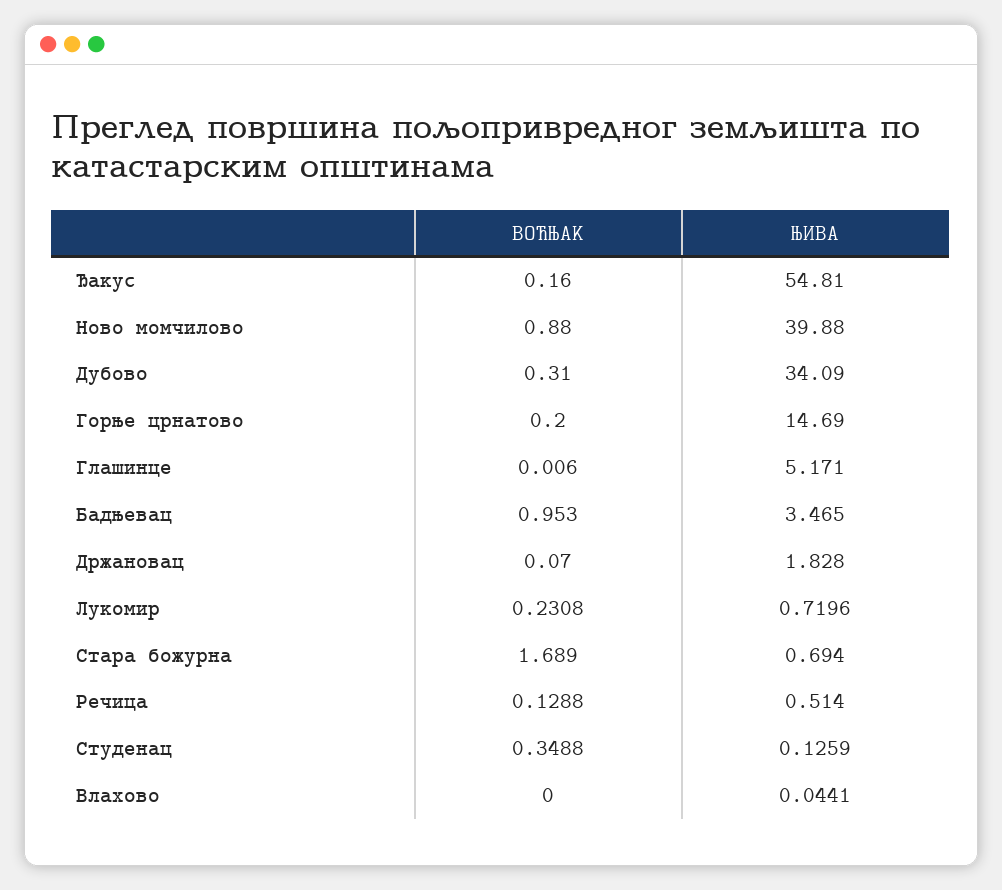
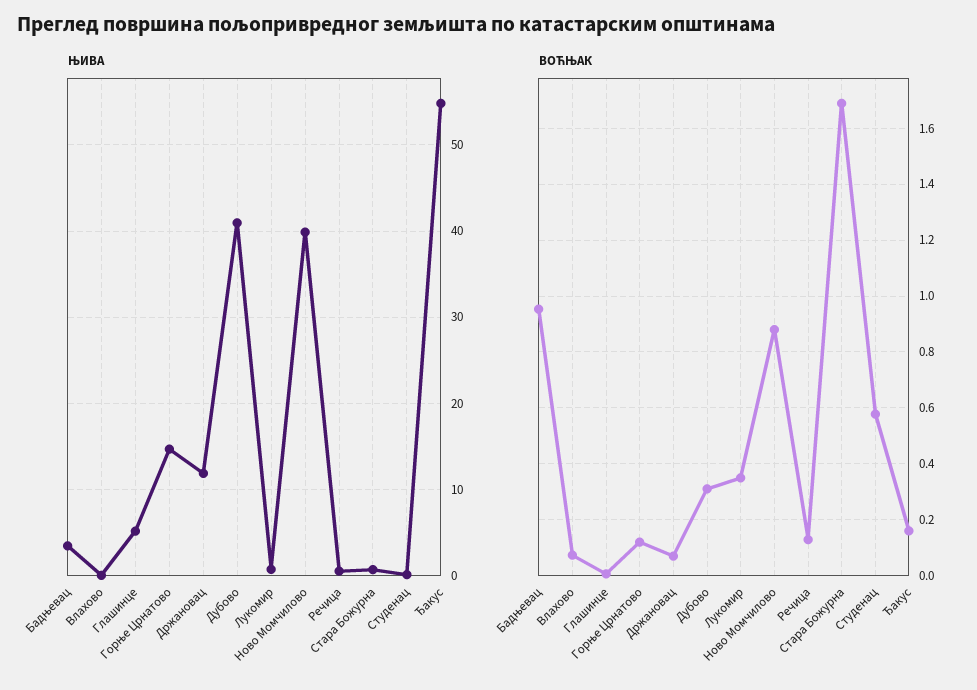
  {
    "ВОЋЊАК": {
      "Ђакус": 0.16,
      "Ново момчилово": 0.88,
      "Дубово": 0.31,
-     "Горње црнатово": 0.2,
+     "Горње црнатово": 0.125,
      "Глашинце": 0.006,
      "Бадњевац": 0.953,
      "Држановац": 0.07,
-     "Лукомир": 0.2308,
+     "Лукомир": 0.35,
      "Стара божурна": 1.689,
      "Речица": 0.1288,
-     "Студенац": 0.3488,
+     "Студенац": 0.575,
-     "Влахово": 0
+     "Влахово": 0.075
    },
    "ЊИВА": {
      "Ђакус": 54.81,
      "Ново момчилово": 39.88,
-     "Дубово": 34.09,
+     "Дубово": 41,
      "Горње црнатово": 14.69,
      "Глашинце": 5.171,
      "Бадњевац": 3.465,
-     "Држановац": 1.828,
+     "Држановац": 12,
      "Лукомир": 0.7196,
      "Стара божурна": 0.694,
      "Речица": 0.514,
      "Студенац": 0.1259,
      "Влахово": 0.0441
    }
  }

